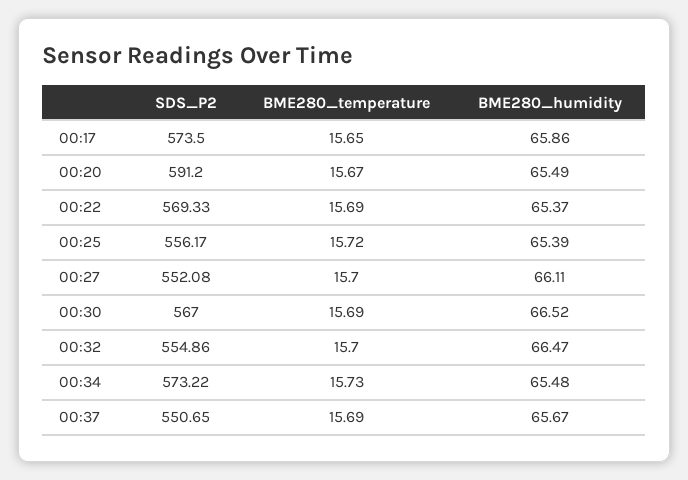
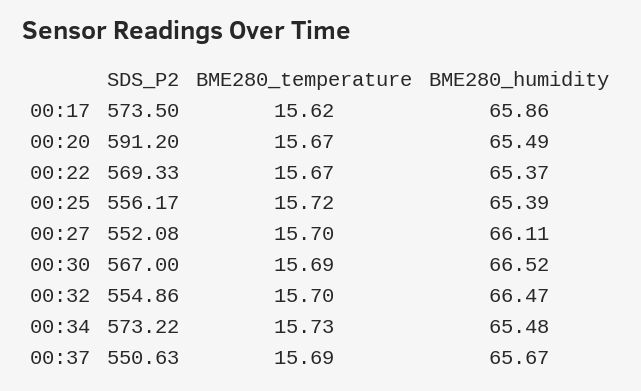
  {
    "SDS_P2": {
      "00:17": 573.5,
      "00:20": 591.2,
      "00:22": 569.33,
      "00:25": 556.17,
      "00:27": 552.08,
      "00:30": 567,
      "00:32": 554.86,
      "00:34": 573.22,
-     "00:37": 550.65
+     "00:37": 550.63
    },
    "BME280_temperature": {
-     "00:17": 15.65,
+     "00:17": 15.62,
      "00:20": 15.67,
-     "00:22": 15.69,
+     "00:22": 15.67,
      "00:25": 15.72,
      "00:27": 15.7,
      "00:30": 15.69,
      "00:32": 15.7,
      "00:34": 15.73,
      "00:37": 15.69
    },
    "BME280_humidity": {
      "00:17": 65.86,
      "00:20": 65.49,
      "00:22": 65.37,
      "00:25": 65.39,
      "00:27": 66.11,
      "00:30": 66.52,
      "00:32": 66.47,
      "00:34": 65.48,
      "00:37": 65.67
    }
  }

